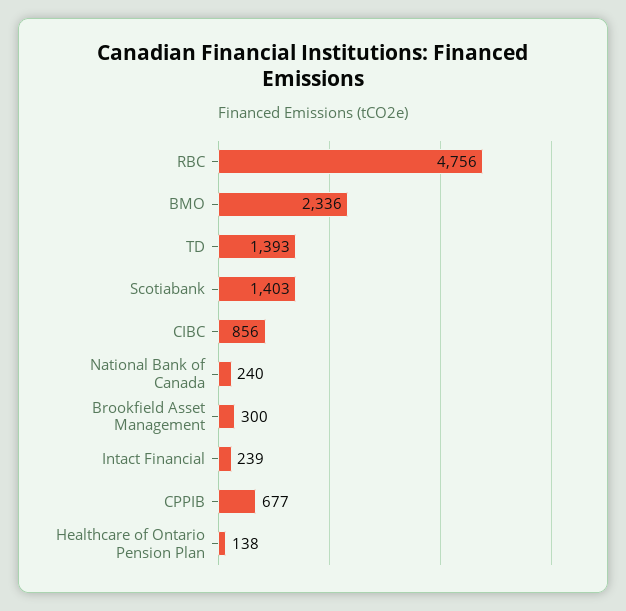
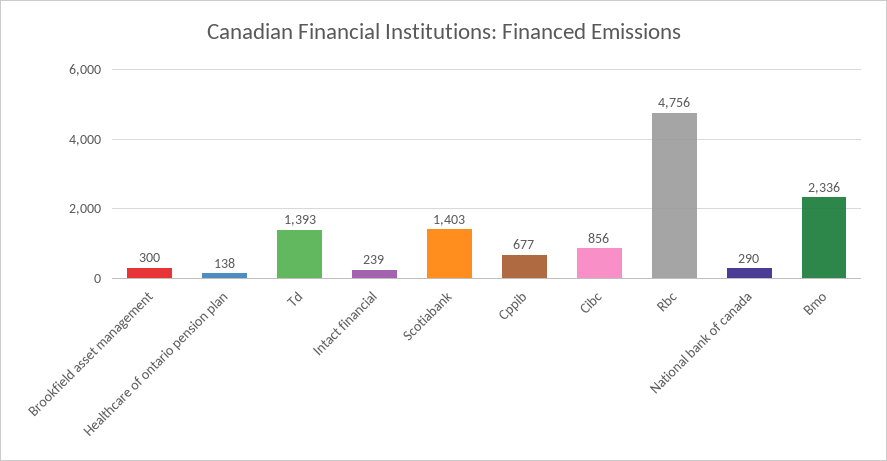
  {
    "RBC": 4756,
    "BMO": 2336,
    "TD": 1393,
    "Scotiabank": 1403,
    "CIBC": 856,
-   "National Bank of Canada": 240,
+   "National Bank of Canada": 290,
    "Brookfield Asset Management": 300,
    "Intact Financial": 239,
    "CPPIB": 677,
    "Healthcare of Ontario Pension Plan": 138
  }

